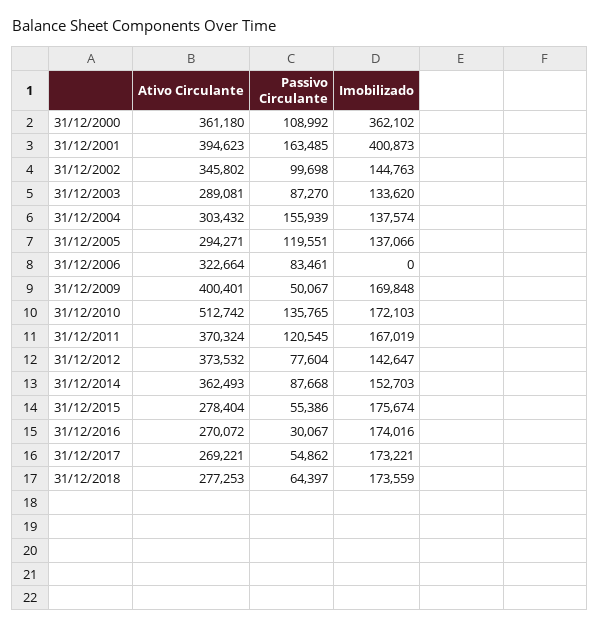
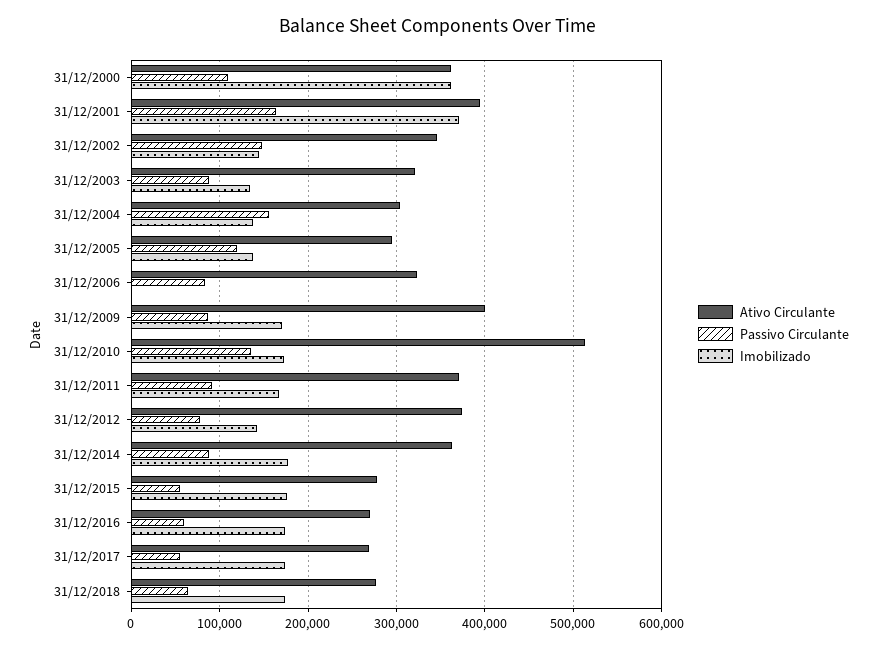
  {
    "Ativo Circulante": {
      "31/12/2000": 361180,
      "31/12/2001": 394623,
      "31/12/2002": 345802,
-     "31/12/2003": 289081,
+     "31/12/2003": 320000,
      "31/12/2004": 303432,
      "31/12/2005": 294271,
      "31/12/2006": 322664,
      "31/12/2009": 400401,
      "31/12/2010": 512742,
      "31/12/2011": 370324,
      "31/12/2012": 373532,
      "31/12/2014": 362493,
      "31/12/2015": 278404,
      "31/12/2016": 270072,
      "31/12/2017": 269221,
      "31/12/2018": 277253
    },
    "Passivo Circulante": {
      "31/12/2000": 108992,
      "31/12/2001": 163485,
-     "31/12/2002": 99698,
+     "31/12/2002": 150000,
      "31/12/2003": 87270,
      "31/12/2004": 155939,
      "31/12/2005": 119551,
      "31/12/2006": 83461,
-     "31/12/2009": 50067,
+     "31/12/2009": 90000,
      "31/12/2010": 135765,
-     "31/12/2011": 120545,
+     "31/12/2011": 90000,
      "31/12/2012": 77604,
      "31/12/2014": 87668,
      "31/12/2015": 55386,
-     "31/12/2016": 30067,
+     "31/12/2016": 60000,
      "31/12/2017": 54862,
      "31/12/2018": 64397
    },
    "Imobilizado": {
      "31/12/2000": 362102,
-     "31/12/2001": 400873,
+     "31/12/2001": 370000,
      "31/12/2002": 144763,
      "31/12/2003": 133620,
      "31/12/2004": 137574,
      "31/12/2005": 137066,
      "31/12/2006": 0,
      "31/12/2009": 169848,
      "31/12/2010": 172103,
      "31/12/2011": 167019,
      "31/12/2012": 142647,
-     "31/12/2014": 152703,
+     "31/12/2014": 180000,
      "31/12/2015": 175674,
      "31/12/2016": 174016,
      "31/12/2017": 173221,
      "31/12/2018": 173559
    }
  }

